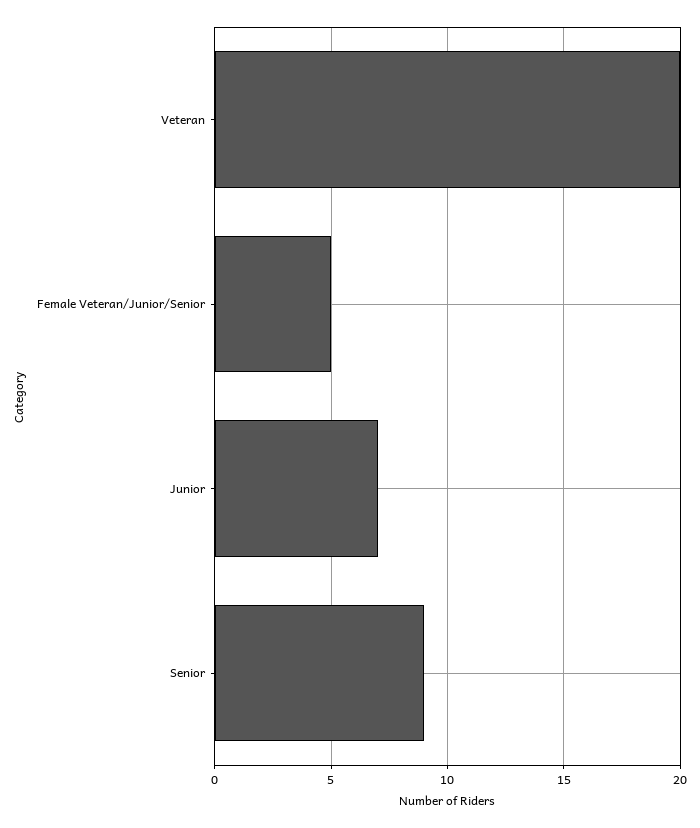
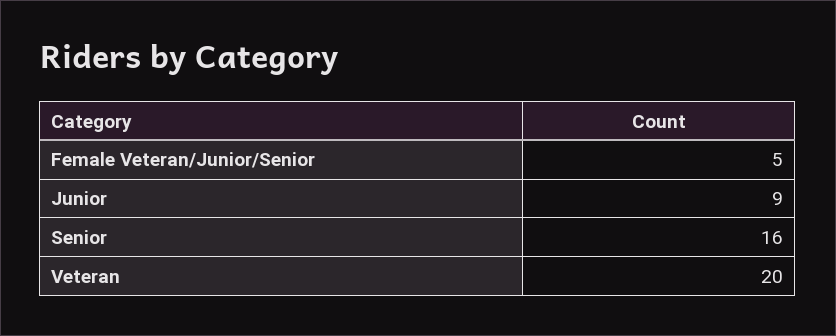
  {
    "Veteran": 20,
    "Female Veteran/Junior/Senior": 5,
-   "Junior": 7,
+   "Junior": 9,
-   "Senior": 9
+   "Senior": 16
  }

